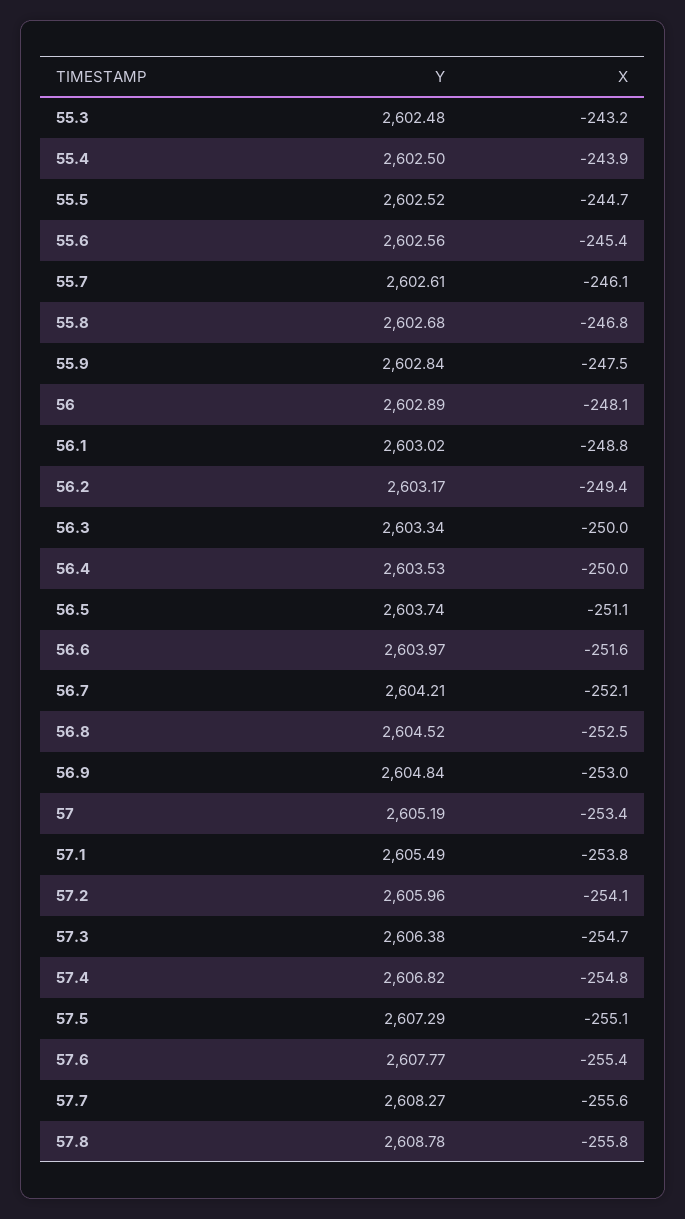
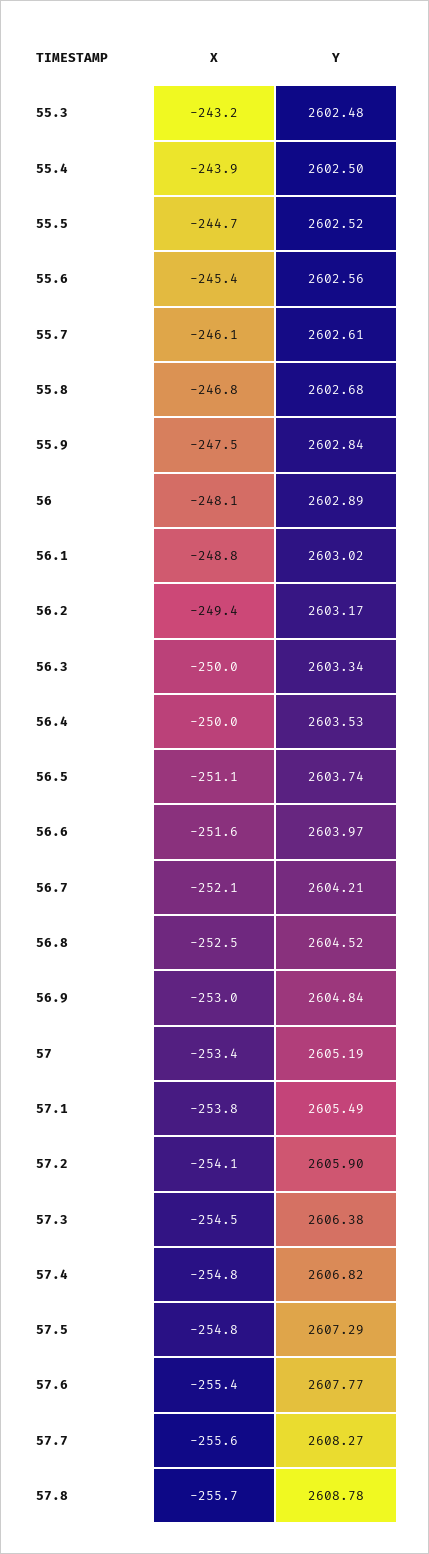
  {
    "Y": {
      "55.3": 2602.48,
      "55.4": 2602.5,
      "55.5": 2602.52,
      "55.6": 2602.56,
      "55.7": 2602.61,
      "55.8": 2602.68,
      "55.9": 2602.84,
      "56": 2602.89,
      "56.1": 2603.02,
      "56.2": 2603.17,
      "56.3": 2603.34,
      "56.4": 2603.53,
      "56.5": 2603.74,
      "56.6": 2603.97,
      "56.7": 2604.21,
      "56.8": 2604.52,
      "56.9": 2604.84,
      "57": 2605.19,
      "57.1": 2605.49,
-     "57.2": 2605.96,
+     "57.2": 2605.9,
      "57.3": 2606.38,
      "57.4": 2606.82,
      "57.5": 2607.29,
      "57.6": 2607.77,
      "57.7": 2608.27,
      "57.8": 2608.78
    },
    "X": {
      "55.3": -243.2,
      "55.4": -243.9,
      "55.5": -244.7,
      "55.6": -245.4,
      "55.7": -246.1,
      "55.8": -246.8,
      "55.9": -247.5,
      "56": -248.1,
      "56.1": -248.8,
      "56.2": -249.4,
      "56.3": -250,
      "56.4": -250,
      "56.5": -251.1,
      "56.6": -251.6,
      "56.7": -252.1,
      "56.8": -252.5,
      "56.9": -253,
      "57": -253.4,
      "57.1": -253.8,
      "57.2": -254.1,
-     "57.3": -254.7,
+     "57.3": -254.5,
      "57.4": -254.8,
-     "57.5": -255.1,
+     "57.5": -254.8,
      "57.6": -255.4,
      "57.7": -255.6,
-     "57.8": -255.8
+     "57.8": -255.7
    }
  }

